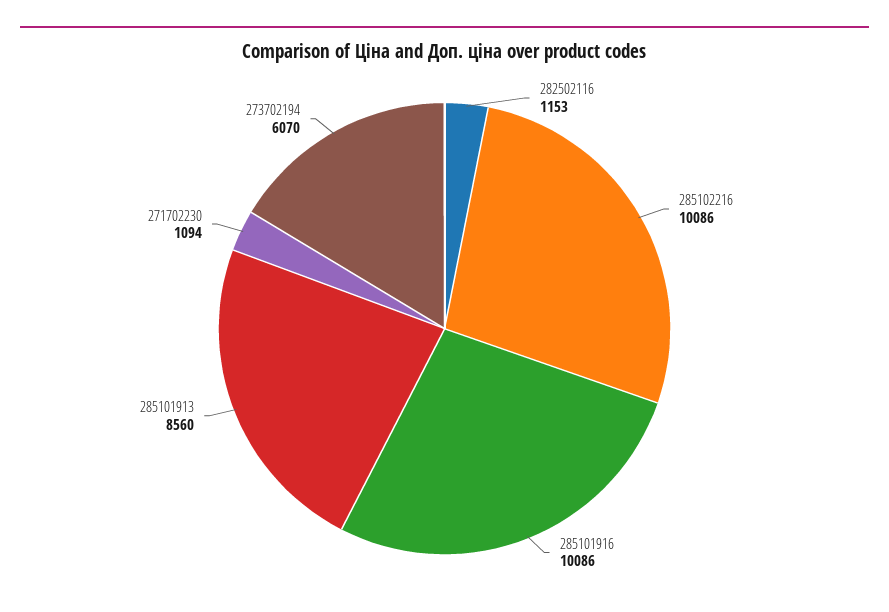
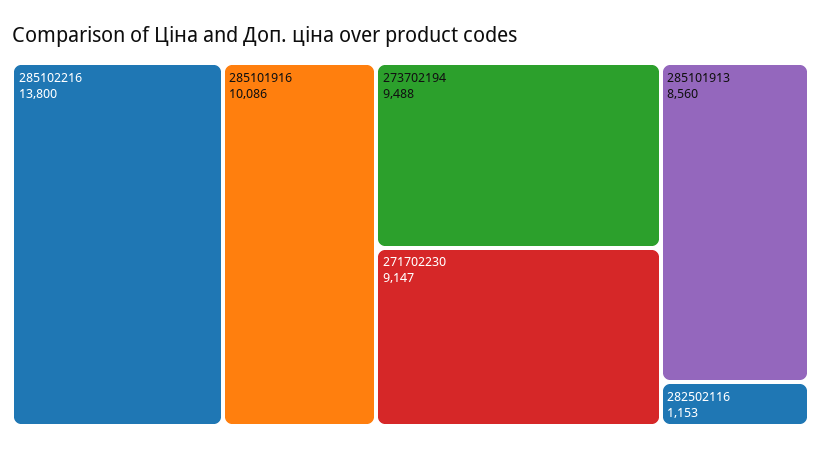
  {
    "282502116": 1153,
-   "285102216": 10086,
+   "285102216": 13800,
    "285101916": 10086,
    "285101913": 8560,
-   "271702230": 1094,
+   "271702230": 9147,
-   "273702194": 6070
+   "273702194": 9488
  }

